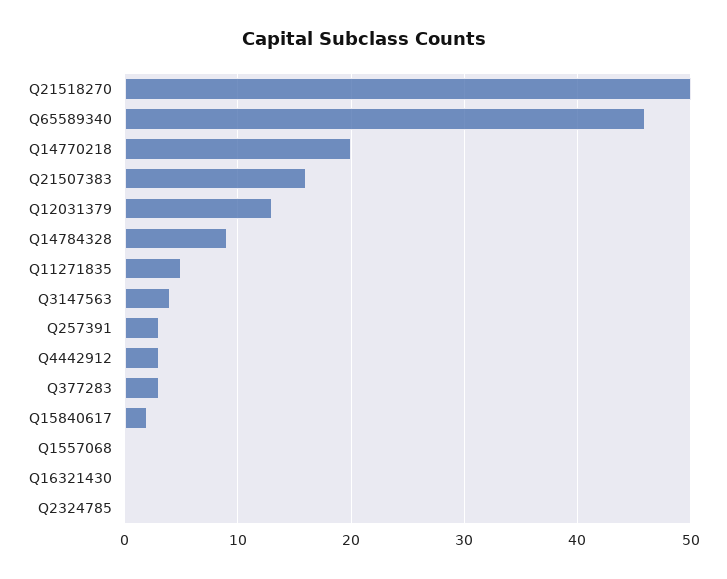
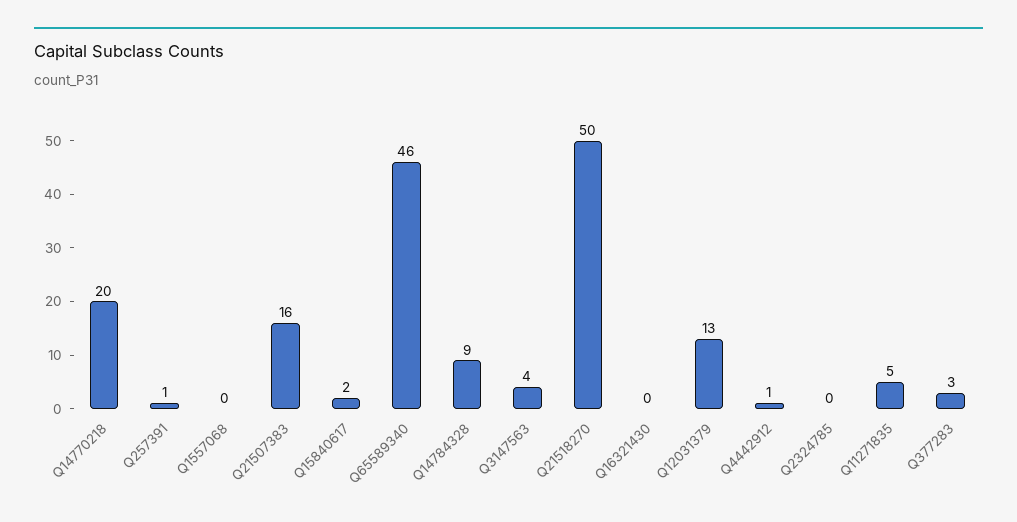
  {
    "Q21518270": 50,
    "Q65589340": 46,
    "Q14770218": 20,
    "Q21507383": 16,
    "Q12031379": 13,
    "Q14784328": 9,
    "Q11271835": 5,
    "Q3147563": 4,
-   "Q257391": 3,
+   "Q257391": 1,
-   "Q4442912": 3,
+   "Q4442912": 1,
    "Q377283": 3,
    "Q15840617": 2,
    "Q1557068": 0,
    "Q16321430": 0,
    "Q2324785": 0
  }

